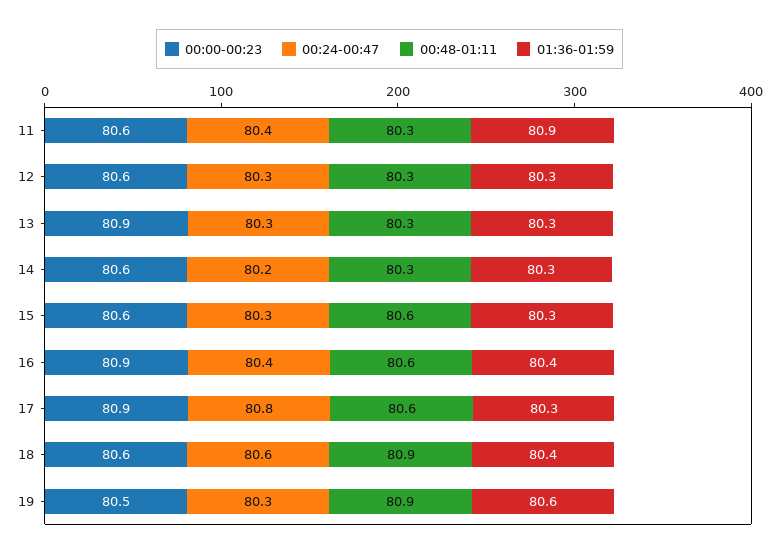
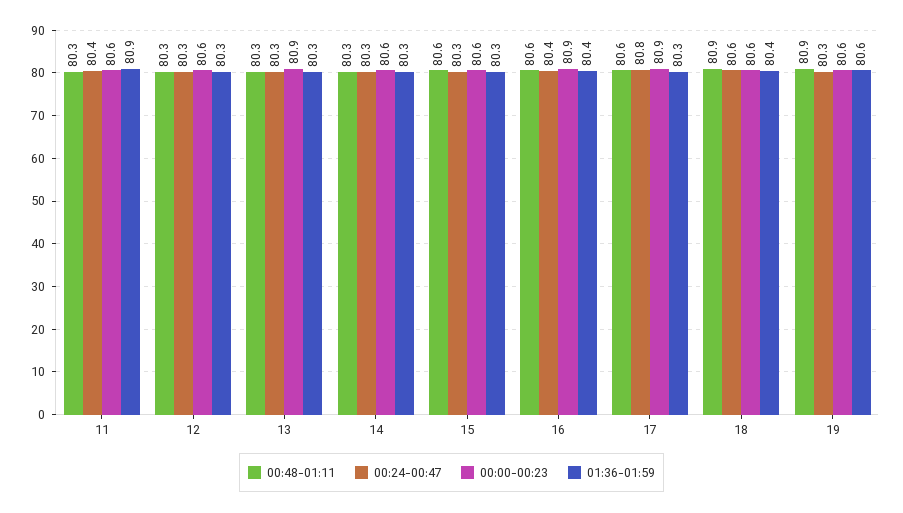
  {
    "00:00-00:23": {
      "11": 80.6,
      "12": 80.6,
      "13": 80.9,
      "14": 80.6,
      "15": 80.6,
      "16": 80.9,
      "17": 80.9,
      "18": 80.6,
-     "19": 80.5
+     "19": 80.6
    },
    "00:24-00:47": {
      "11": 80.4,
      "12": 80.3,
      "13": 80.3,
-     "14": 80.2,
+     "14": 80.3,
      "15": 80.3,
      "16": 80.4,
      "17": 80.8,
      "18": 80.6,
      "19": 80.3
    },
    "00:48-01:11": {
      "11": 80.3,
      "12": 80.3,
      "13": 80.3,
      "14": 80.3,
      "15": 80.6,
      "16": 80.6,
      "17": 80.6,
      "18": 80.9,
      "19": 80.9
    },
    "01:36-01:59": {
      "11": 80.9,
      "12": 80.3,
      "13": 80.3,
      "14": 80.3,
      "15": 80.3,
      "16": 80.4,
      "17": 80.3,
      "18": 80.4,
      "19": 80.6
    }
  }

